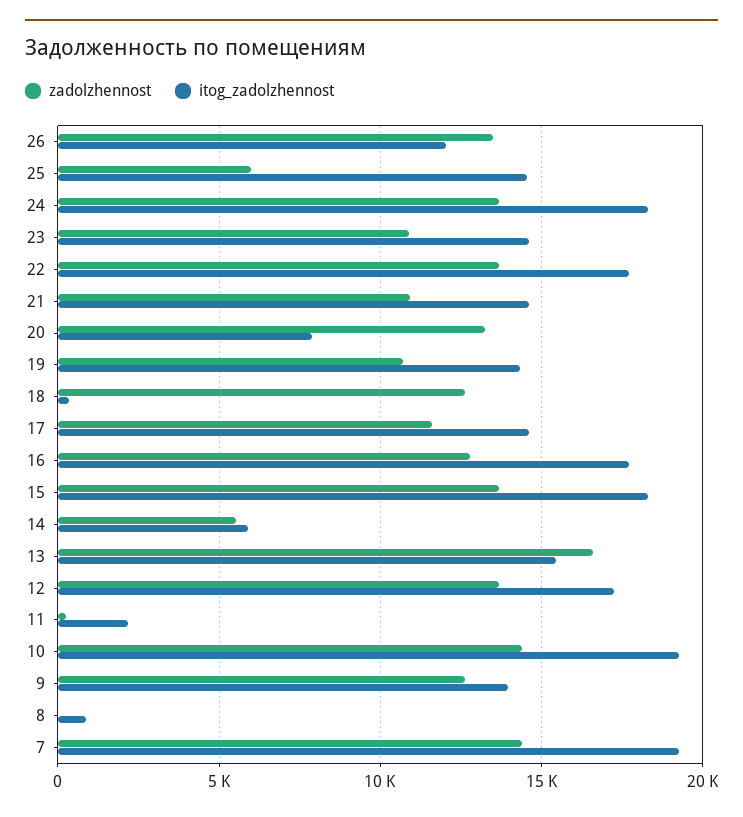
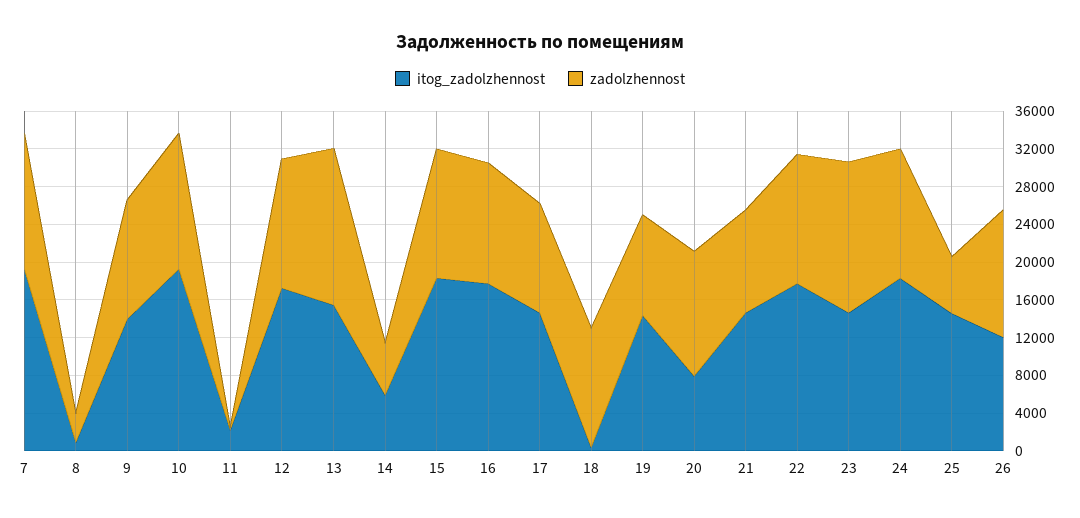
  {
    "zadolzhennost": {
      "26": 13500,
      "25": 6000,
      "24": 13500,
-     "23": 11000,
+     "23": 16000,
      "22": 13500,
      "21": 11000,
      "20": 13000,
      "19": 10500,
      "18": 12500,
      "17": 11500,
      "16": 13000,
      "15": 13500,
      "14": 5500,
      "13": 16500,
      "12": 13500,
      "11": 500,
      "10": 14500,
      "9": 12500,
-     "8": 0,
+     "8": 3000,
      "7": 14500
    },
    "itog_zadolzhennost": {
      "26": 12000,
      "25": 14500,
      "24": 18500,
      "23": 14500,
      "22": 17500,
      "21": 14500,
      "20": 8000,
      "19": 14500,
      "18": 500,
      "17": 14500,
      "16": 17500,
      "15": 18500,
      "14": 6000,
      "13": 15500,
      "12": 17500,
      "11": 2000,
      "10": 19500,
      "9": 14000,
      "8": 1000,
      "7": 19500
    }
  }

